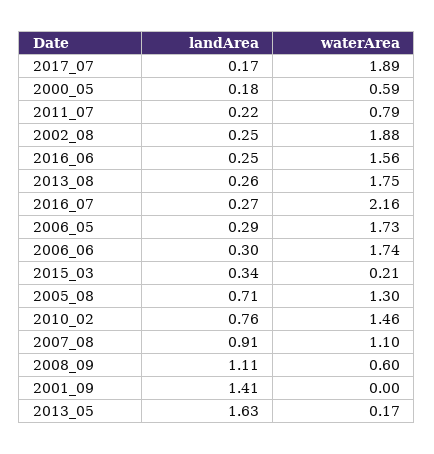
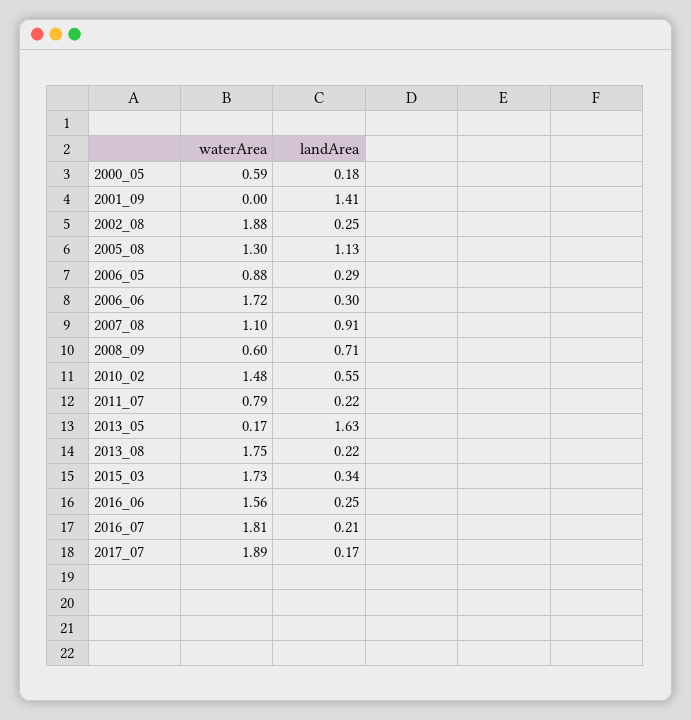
  {
    "landArea": {
      "2017_07": 0.17,
      "2000_05": 0.18,
      "2011_07": 0.22,
      "2002_08": 0.25,
      "2016_06": 0.25,
-     "2013_08": 0.26,
+     "2013_08": 0.22,
-     "2016_07": 0.27,
+     "2016_07": 0.21,
      "2006_05": 0.29,
      "2006_06": 0.3,
      "2015_03": 0.34,
-     "2005_08": 0.71,
+     "2005_08": 1.13,
-     "2010_02": 0.76,
+     "2010_02": 0.55,
      "2007_08": 0.91,
-     "2008_09": 1.11,
+     "2008_09": 0.71,
      "2001_09": 1.41,
      "2013_05": 1.63
    },
    "waterArea": {
      "2017_07": 1.89,
      "2000_05": 0.59,
      "2011_07": 0.79,
      "2002_08": 1.88,
      "2016_06": 1.56,
      "2013_08": 1.75,
-     "2016_07": 2.16,
+     "2016_07": 1.81,
-     "2006_05": 1.73,
+     "2006_05": 0.88,
-     "2006_06": 1.74,
+     "2006_06": 1.72,
-     "2015_03": 0.21,
+     "2015_03": 1.73,
      "2005_08": 1.3,
-     "2010_02": 1.46,
+     "2010_02": 1.48,
      "2007_08": 1.1,
      "2008_09": 0.6,
      "2001_09": 0,
      "2013_05": 0.17
    }
  }

